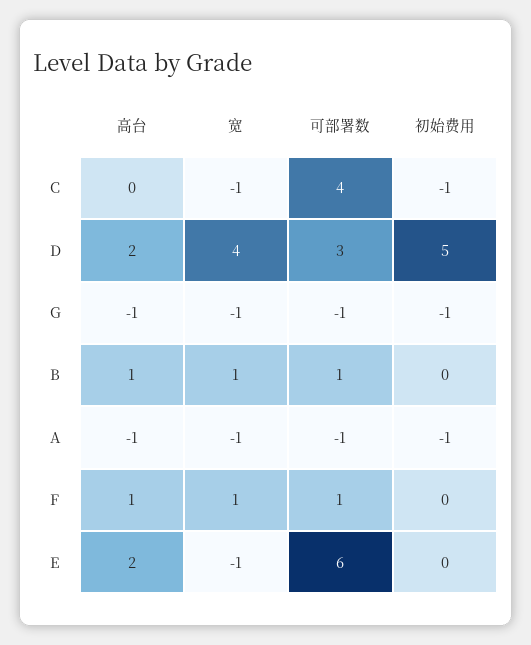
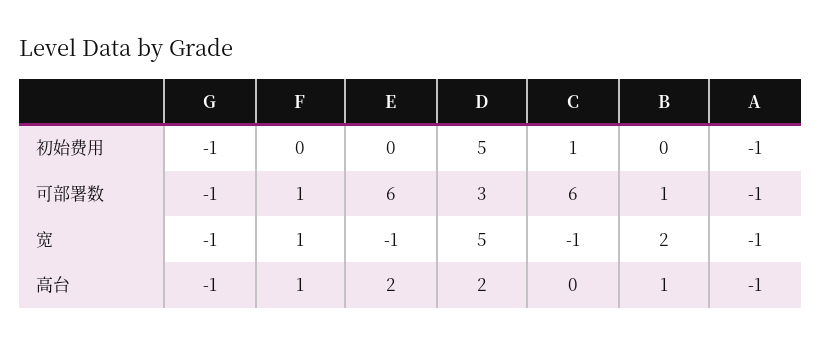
  {
    "高台": {
      "C": 0,
      "D": 2,
      "G": -1,
      "B": 1,
      "A": -1,
      "F": 1,
      "E": 2
    },
    "宽": {
      "C": -1,
-     "D": 4,
+     "D": 5,
      "G": -1,
-     "B": 1,
+     "B": 2,
      "A": -1,
      "F": 1,
      "E": -1
    },
    "可部署数": {
-     "C": 4,
+     "C": 6,
      "D": 3,
      "G": -1,
      "B": 1,
      "A": -1,
      "F": 1,
      "E": 6
    },
    "初始费用": {
-     "C": -1,
+     "C": 1,
      "D": 5,
      "G": -1,
      "B": 0,
      "A": -1,
      "F": 0,
      "E": 0
    }
  }

